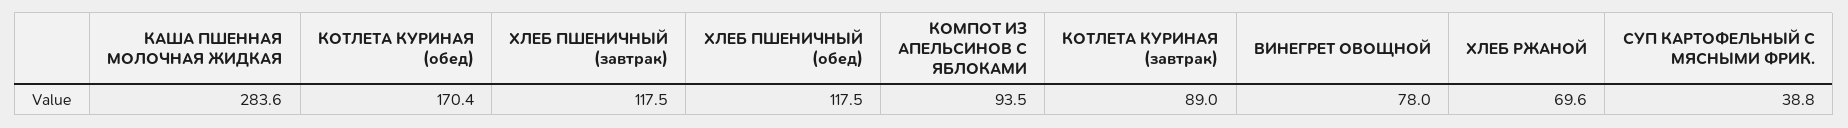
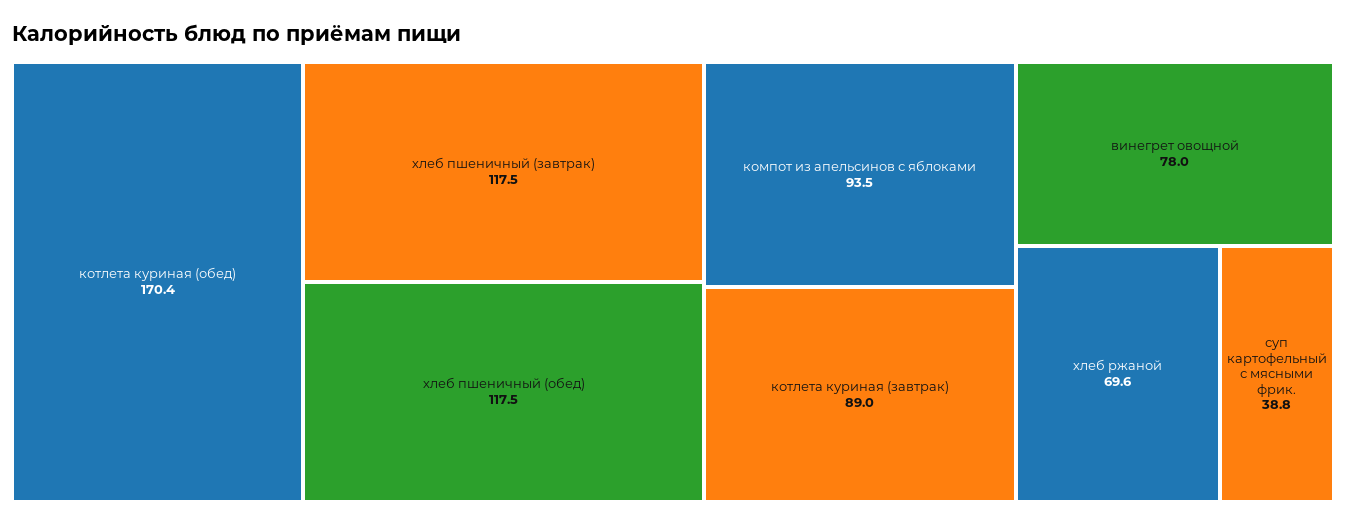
  {
-   "КАША ПШЕННАЯ МОЛОЧНАЯ ЖИДКАЯ": 283.6,
    "КОТЛЕТА КУРИНАЯ (обед)": 170.4,
    "ХЛЕБ ПШЕНИЧНЫЙ (завтрак)": 117.5,
    "ХЛЕБ ПШЕНИЧНЫЙ (обед)": 117.5,
    "КОМПОТ ИЗ АПЕЛЬСИНОВ С ЯБЛОКАМИ": 93.5,
    "КОТЛЕТА КУРИНАЯ (завтрак)": 89,
    "ВИНЕГРЕТ ОВОЩНОЙ": 78,
    "ХЛЕБ РЖАНОЙ": 69.6,
    "СУП КАРТОФЕЛЬНЫЙ С МЯСНЫМИ ФРИК.": 38.8
  }

